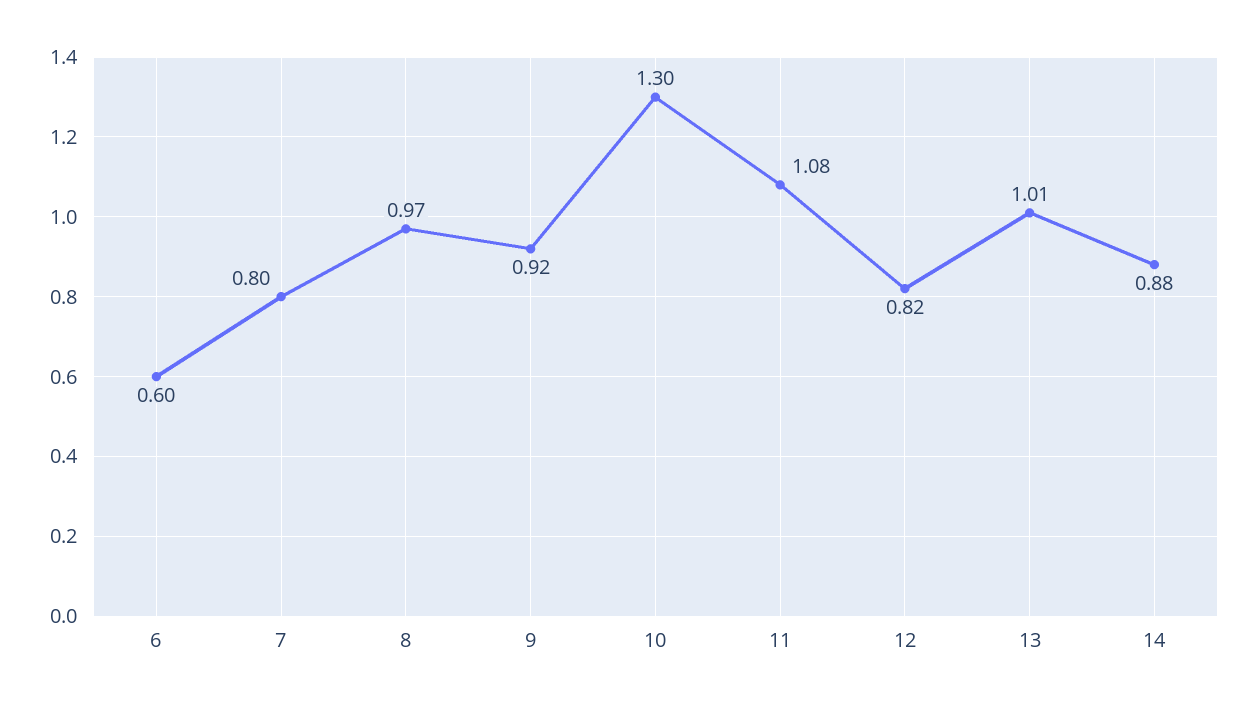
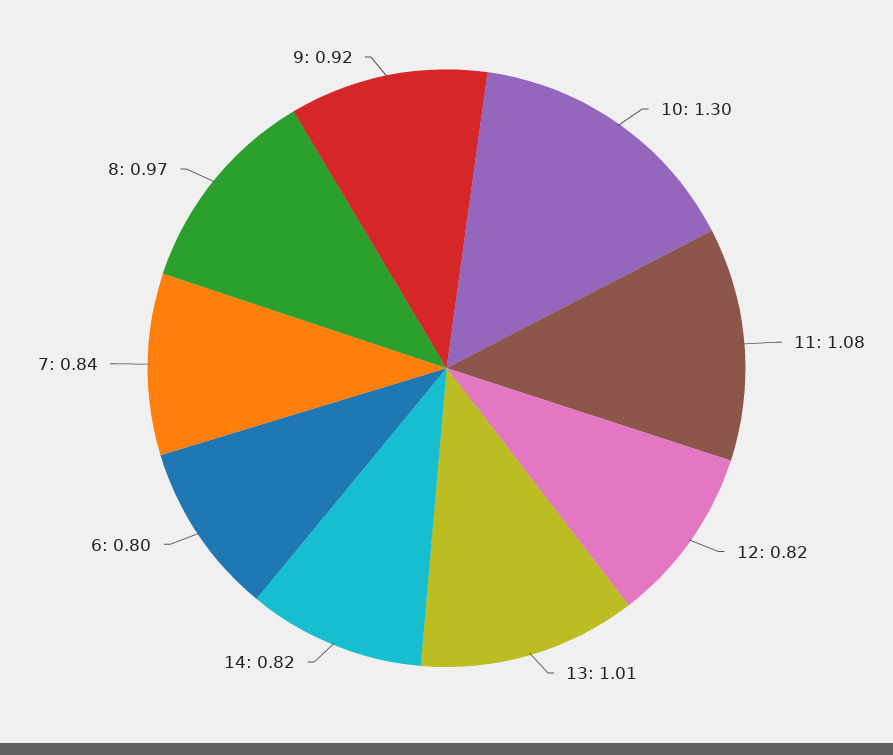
  {
-   "6": 0.6,
+   "6": 0.8,
-   "7": 0.8,
+   "7": 0.84,
    "8": 0.97,
    "9": 0.92,
    "10": 1.3,
    "11": 1.08,
    "12": 0.82,
    "13": 1.01,
-   "14": 0.88
+   "14": 0.82
  }

